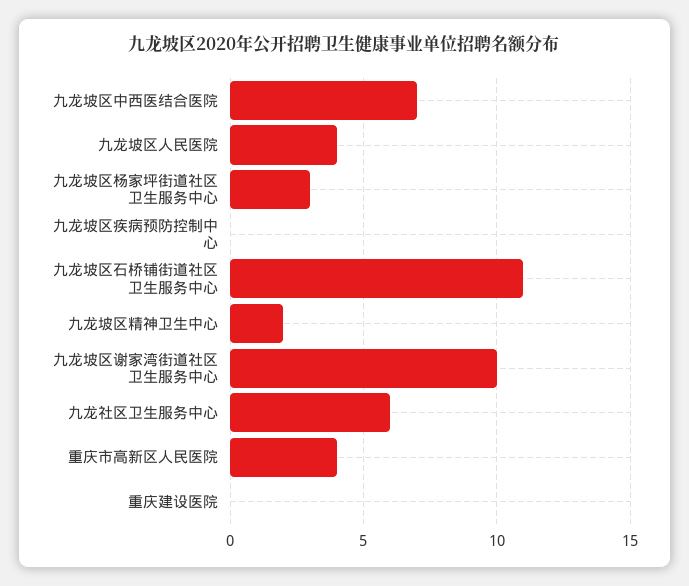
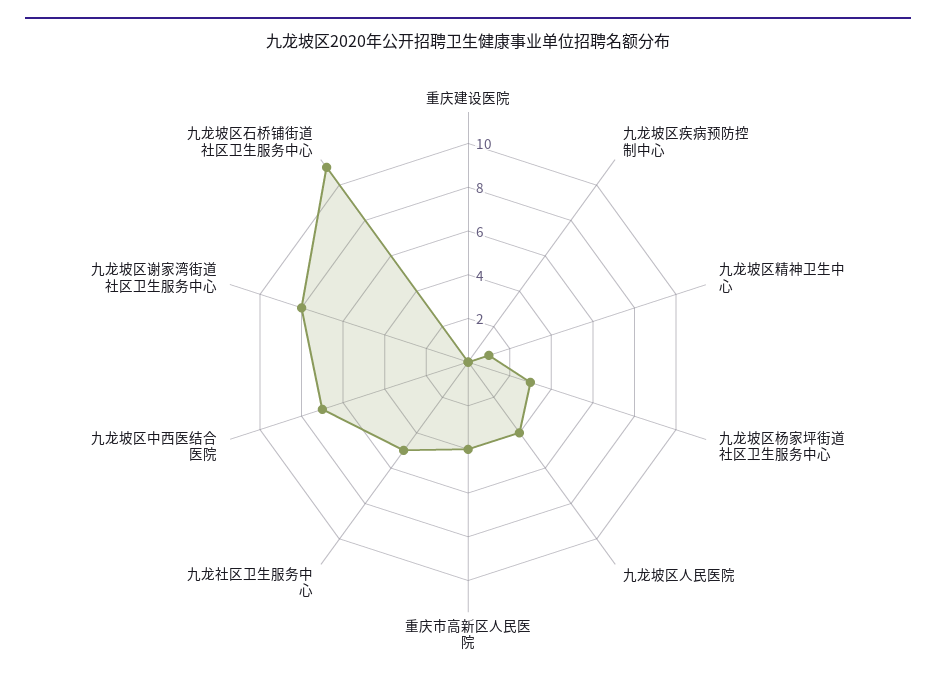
  {
    "九龙坡区中西医结合医院": 7,
    "九龙坡区人民医院": 4,
    "九龙坡区杨家坪街道社区卫生服务中心": 3,
    "九龙坡区疾病预防控制中心": 0,
    "九龙坡区石桥铺街道社区卫生服务中心": 11,
-   "九龙坡区精神卫生中心": 2,
+   "九龙坡区精神卫生中心": 1,
-   "九龙坡区谢家湾街道社区卫生服务中心": 10,
+   "九龙坡区谢家湾街道社区卫生服务中心": 8,
-   "九龙社区卫生服务中心": 6,
+   "九龙社区卫生服务中心": 5,
    "重庆市高新区人民医院": 4,
    "重庆建设医院": 0
  }

